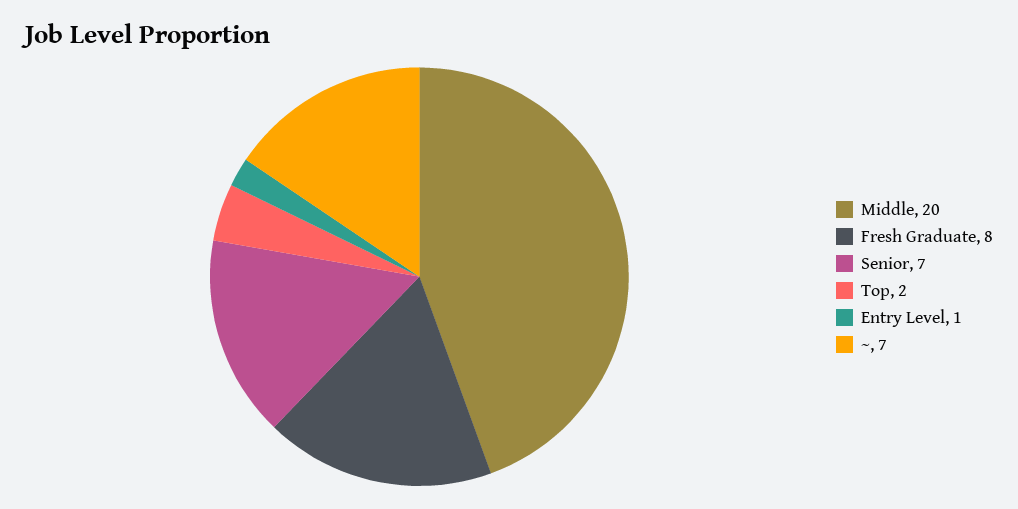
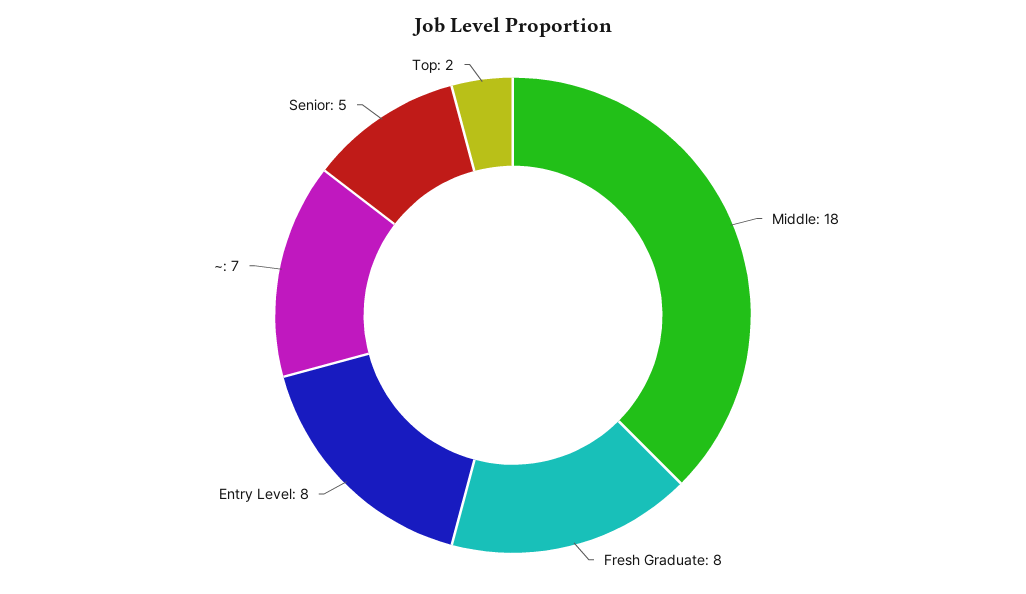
  {
-   "Middle": 20,
+   "Middle": 18,
    "Fresh Graduate": 8,
-   "Senior": 7,
+   "Senior": 5,
    "Top": 2,
-   "Entry Level": 1,
+   "Entry Level": 8,
    "~": 7
  }

